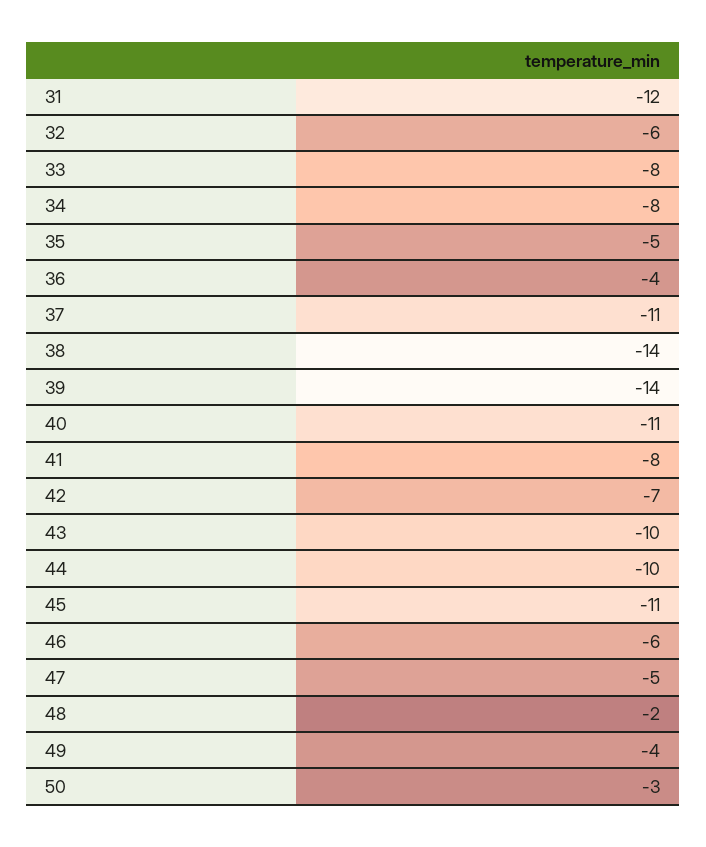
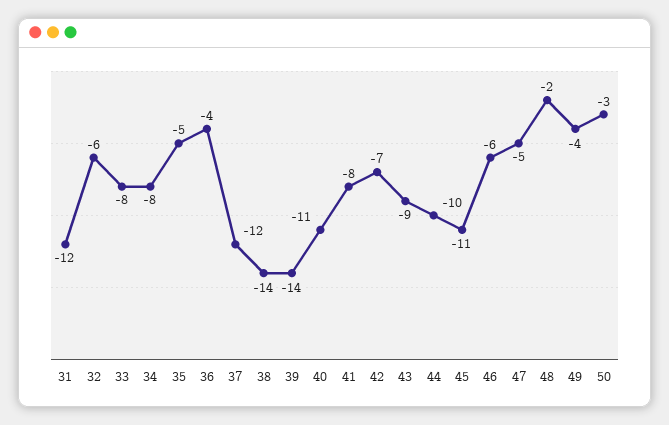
  {
    "31": -12,
    "32": -6,
    "33": -8,
    "34": -8,
    "35": -5,
    "36": -4,
-   "37": -11,
+   "37": -12,
    "38": -14,
    "39": -14,
    "40": -11,
    "41": -8,
    "42": -7,
-   "43": -10,
+   "43": -9,
    "44": -10,
    "45": -11,
    "46": -6,
    "47": -5,
    "48": -2,
    "49": -4,
    "50": -3
  }

